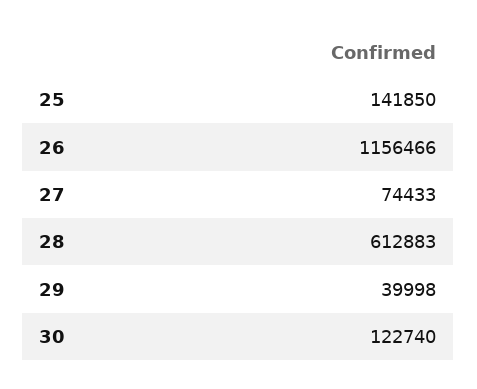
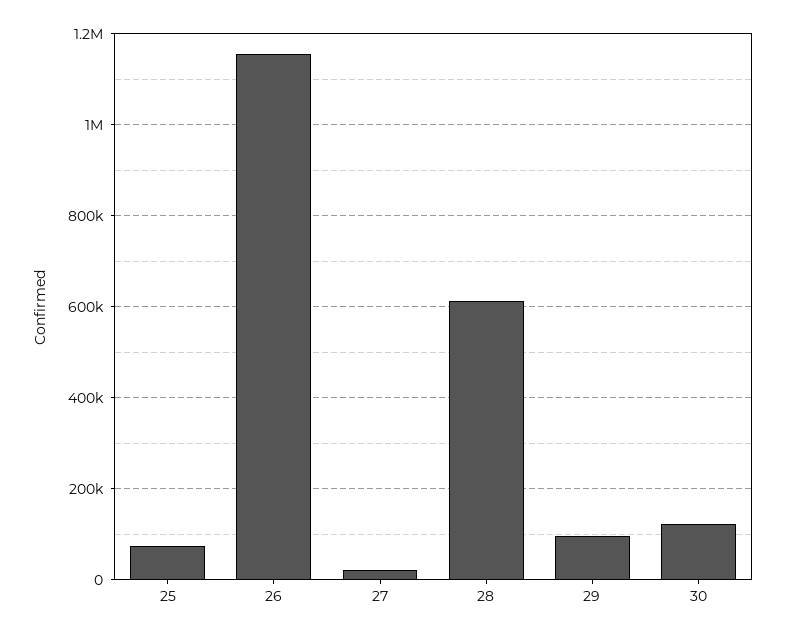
  {
-   "25": 141850,
+   "25": 80000,
    "26": 1156466,
-   "27": 74433,
+   "27": 20000,
    "28": 612883,
-   "29": 39998,
+   "29": 100000,
    "30": 122740
  }

